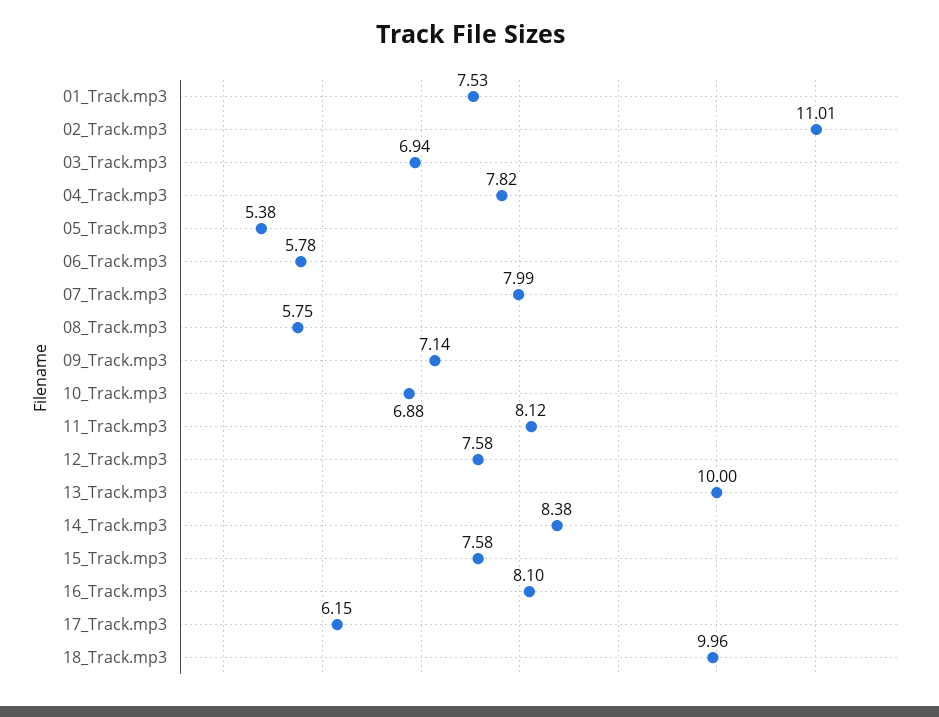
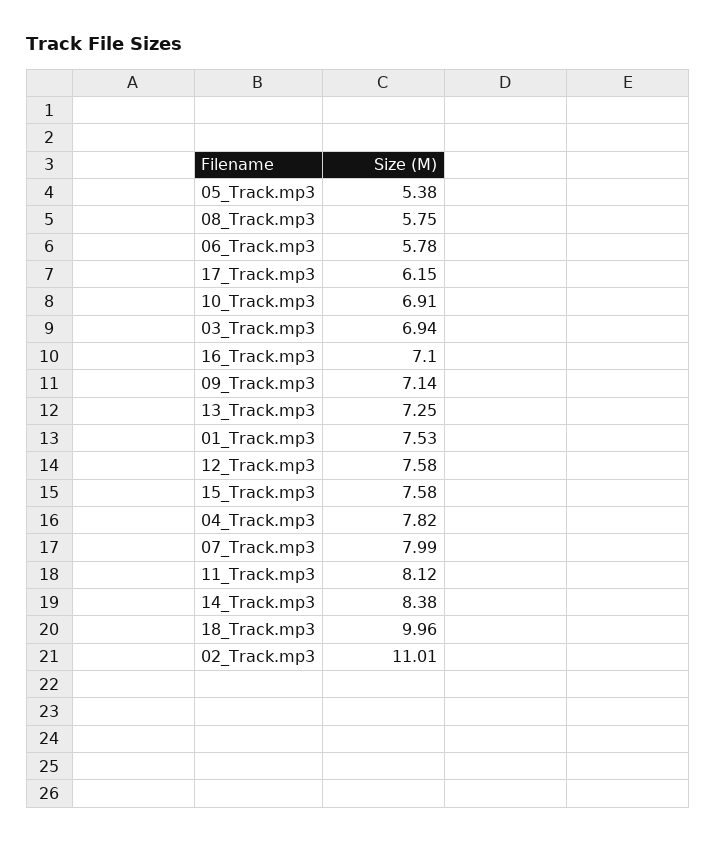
  {
    "01_Track.mp3": 7.53,
    "02_Track.mp3": 11.01,
    "03_Track.mp3": 6.94,
    "04_Track.mp3": 7.82,
    "05_Track.mp3": 5.38,
    "06_Track.mp3": 5.78,
    "07_Track.mp3": 7.99,
    "08_Track.mp3": 5.75,
    "09_Track.mp3": 7.14,
-   "10_Track.mp3": 6.88,
+   "10_Track.mp3": 6.91,
    "11_Track.mp3": 8.12,
    "12_Track.mp3": 7.58,
-   "13_Track.mp3": 10,
+   "13_Track.mp3": 7.25,
    "14_Track.mp3": 8.38,
    "15_Track.mp3": 7.58,
-   "16_Track.mp3": 8.1,
+   "16_Track.mp3": 7.1,
    "17_Track.mp3": 6.15,
    "18_Track.mp3": 9.96
  }

